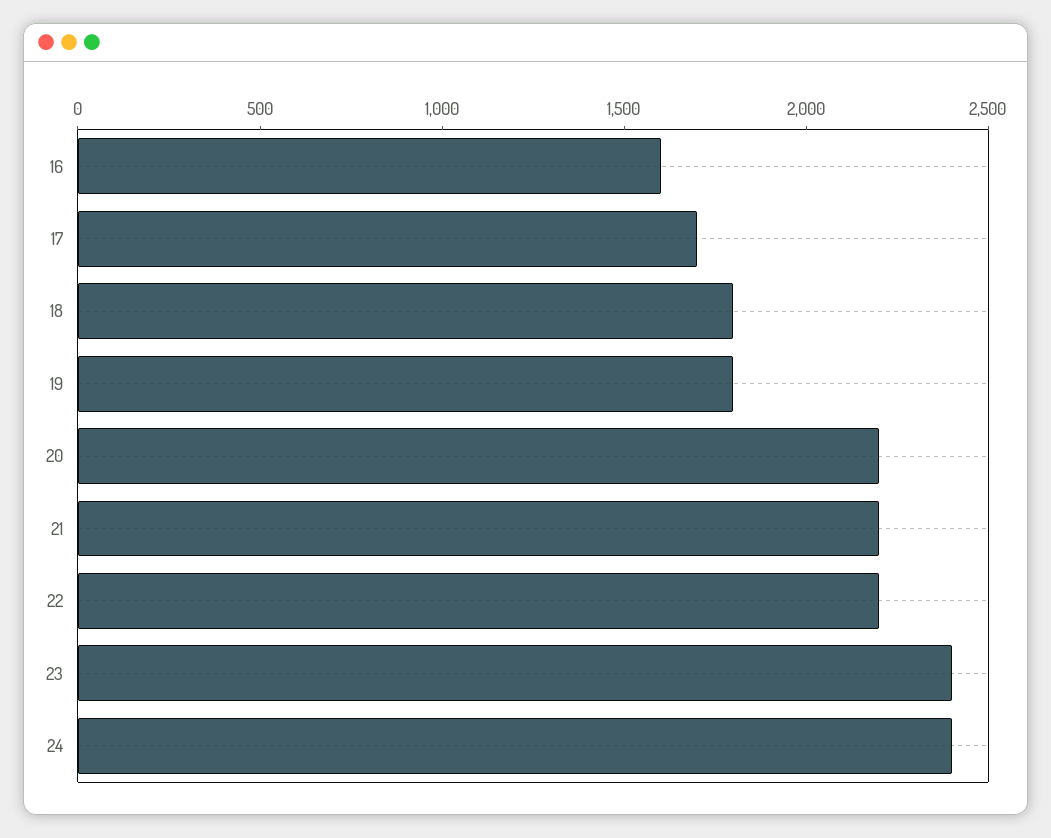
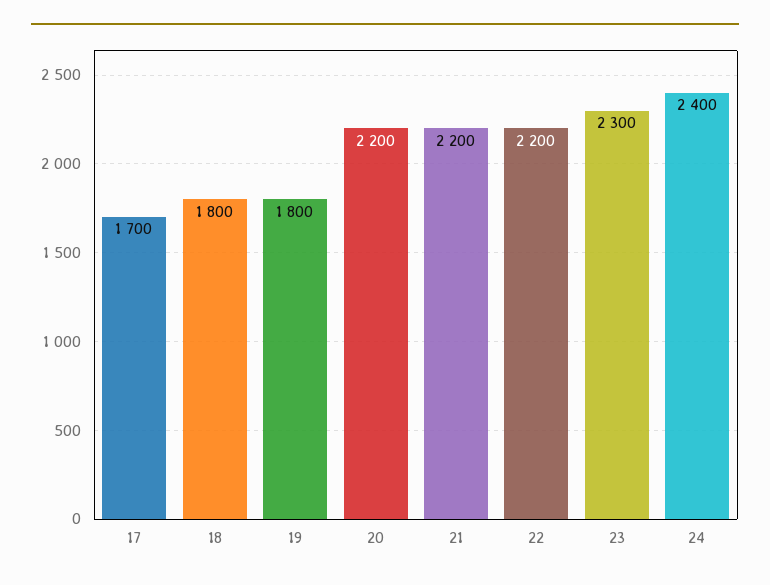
  {
-   "16": 1600,
    "17": 1700,
    "18": 1800,
    "19": 1800,
    "20": 2200,
    "21": 2200,
    "22": 2200,
-   "23": 2400,
+   "23": 2300,
    "24": 2400
  }

